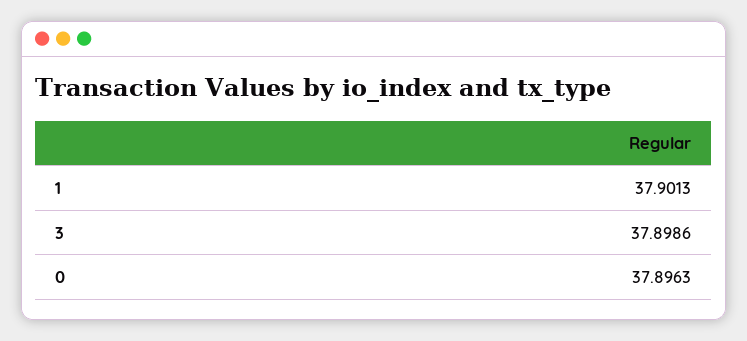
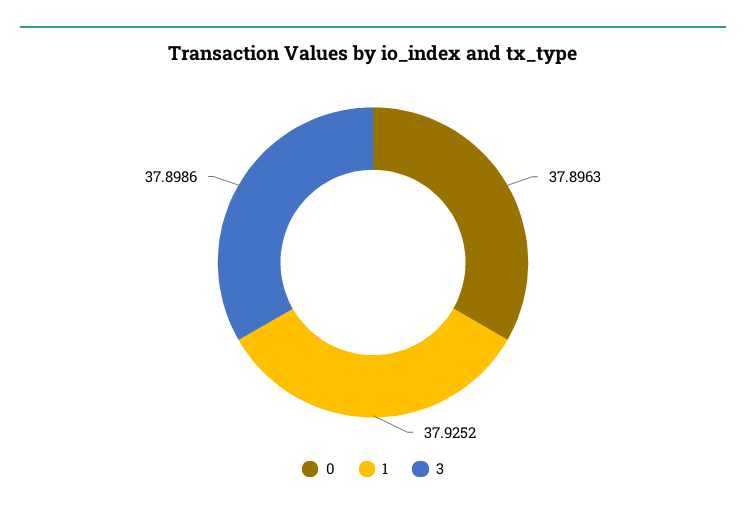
  {
-   "1": 37.9013,
+   "1": 37.9252,
    "3": 37.8986,
    "0": 37.8963
  }

